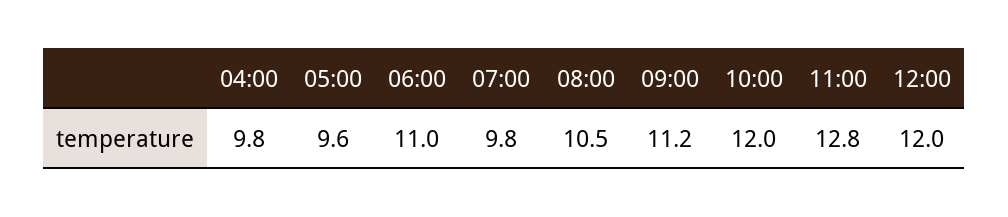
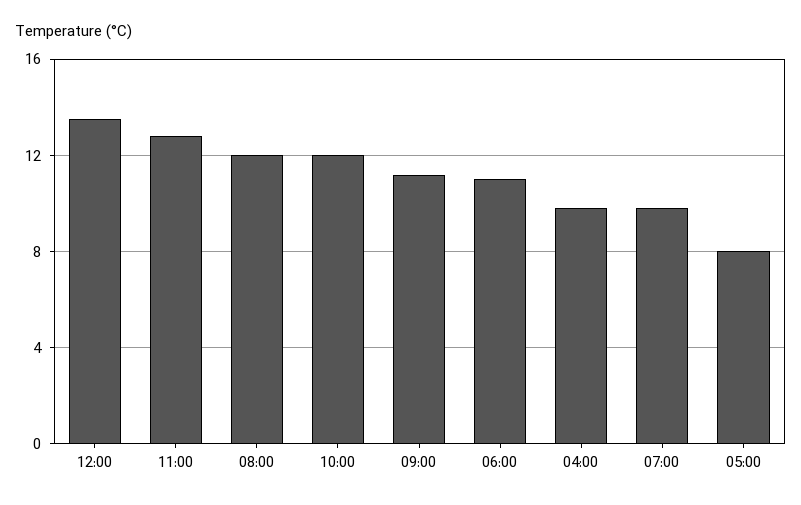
  {
    "04:00": 9.8,
-   "05:00": 9.6,
+   "05:00": 8,
    "06:00": 11,
    "07:00": 9.8,
-   "08:00": 10.5,
+   "08:00": 12,
    "09:00": 11.2,
    "10:00": 12,
    "11:00": 12.8,
-   "12:00": 12
+   "12:00": 13.5
  }

